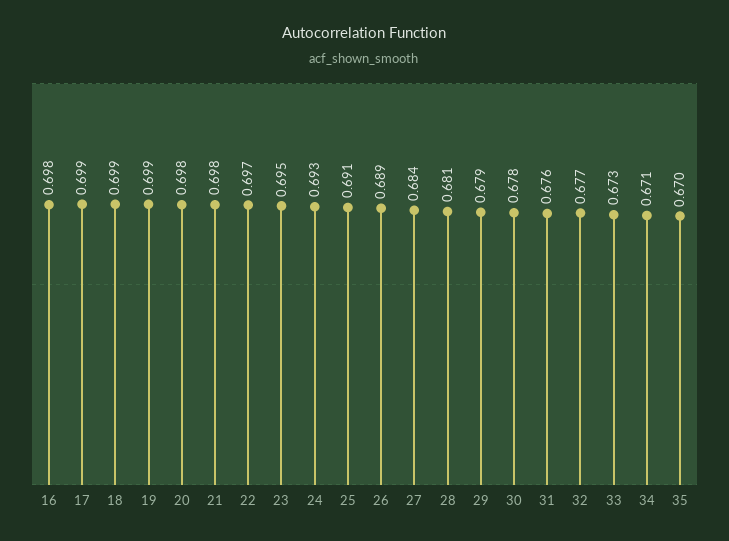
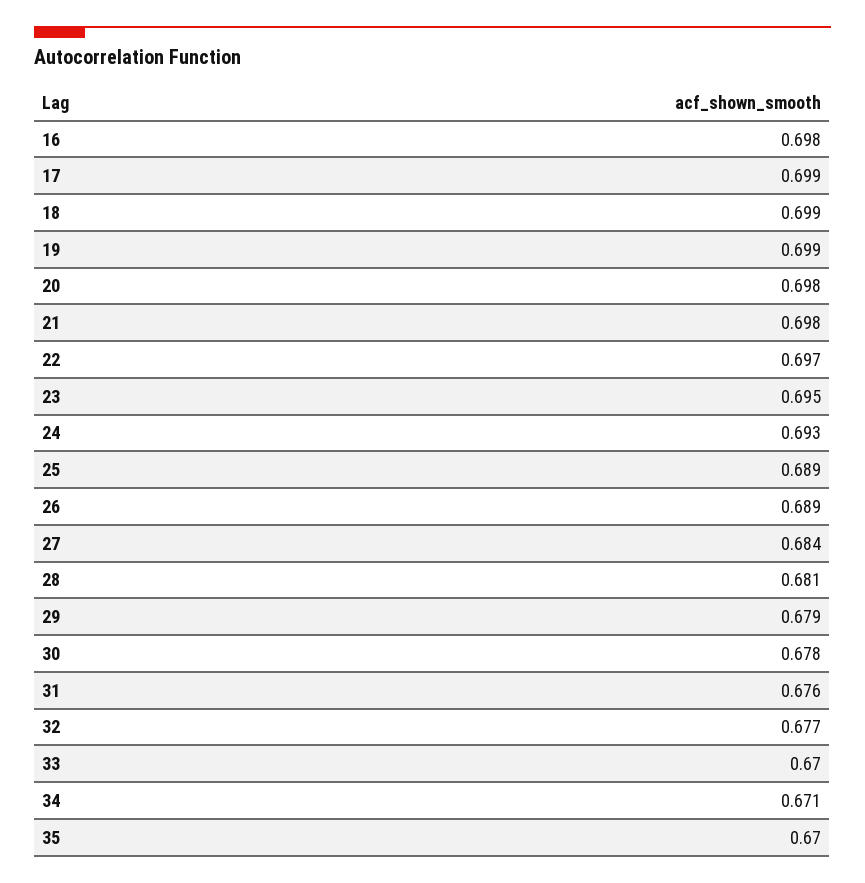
  {
    "16": 0.698,
    "17": 0.699,
    "18": 0.699,
    "19": 0.699,
    "20": 0.698,
    "21": 0.698,
    "22": 0.697,
    "23": 0.695,
    "24": 0.693,
-   "25": 0.691,
+   "25": 0.689,
    "26": 0.689,
    "27": 0.684,
    "28": 0.681,
    "29": 0.679,
    "30": 0.678,
    "31": 0.676,
    "32": 0.677,
-   "33": 0.673,
+   "33": 0.67,
    "34": 0.671,
    "35": 0.67
  }

